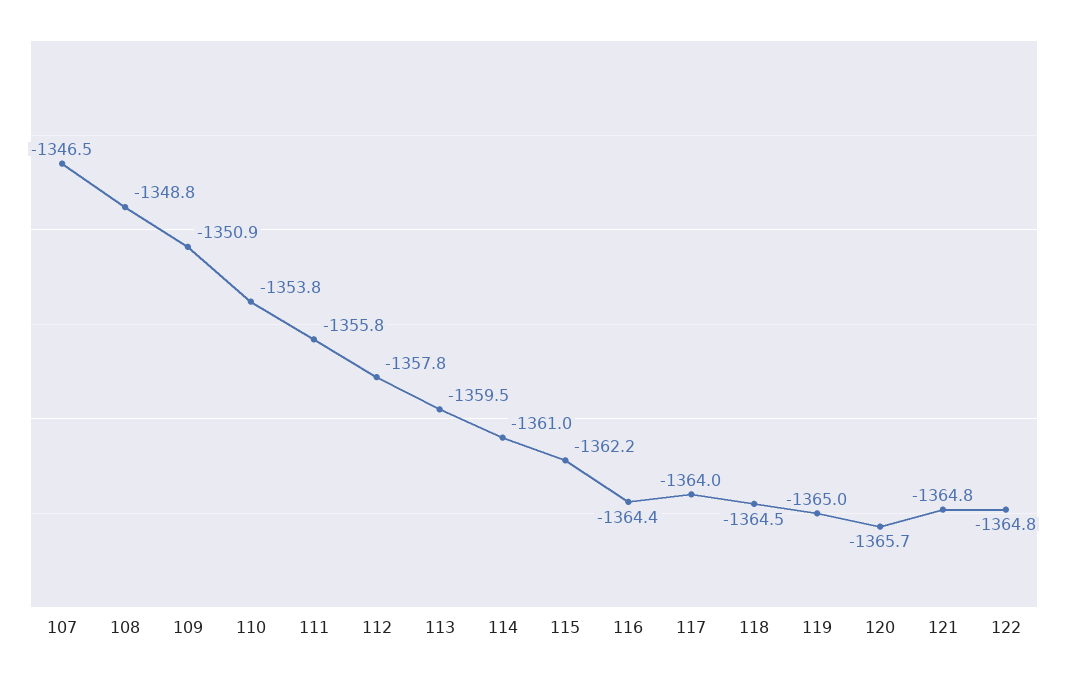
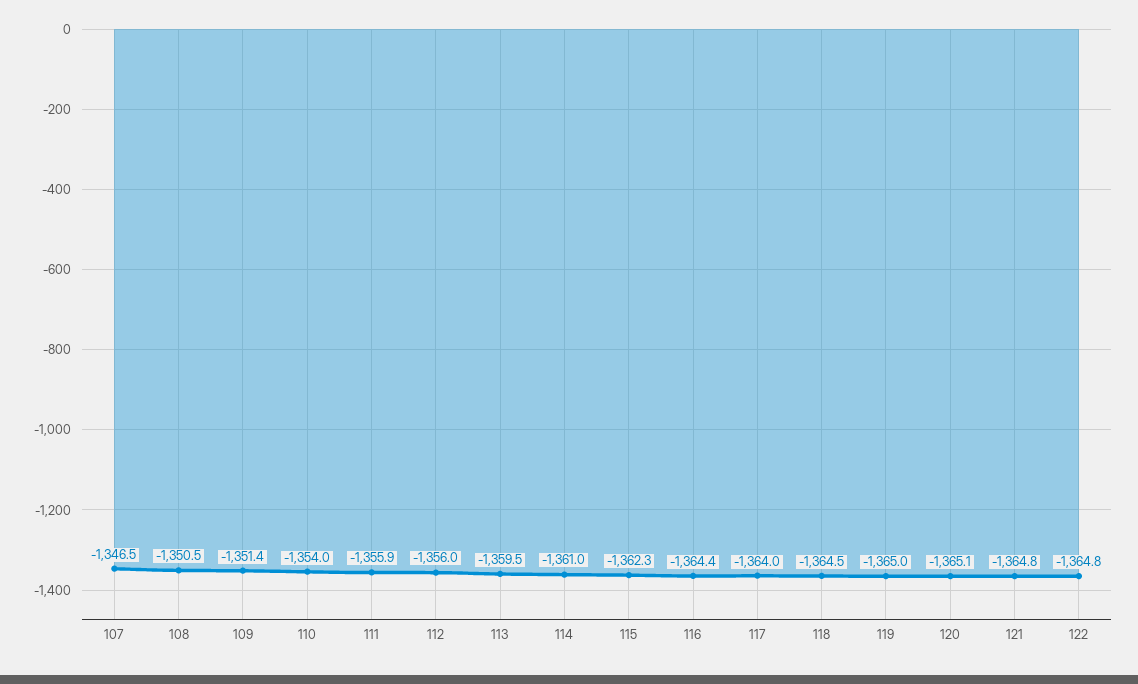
  {
    "107": -1346.5,
-   "108": -1348.8,
+   "108": -1350.5,
-   "109": -1350.9,
+   "109": -1351.4,
-   "110": -1353.8,
+   "110": -1354,
-   "111": -1355.8,
+   "111": -1355.9,
-   "112": -1357.8,
+   "112": -1356,
    "113": -1359.5,
    "114": -1361,
-   "115": -1362.2,
+   "115": -1362.3,
    "116": -1364.4,
    "117": -1364,
    "118": -1364.5,
    "119": -1365,
-   "120": -1365.7,
+   "120": -1365.1,
    "121": -1364.8,
    "122": -1364.8
  }

